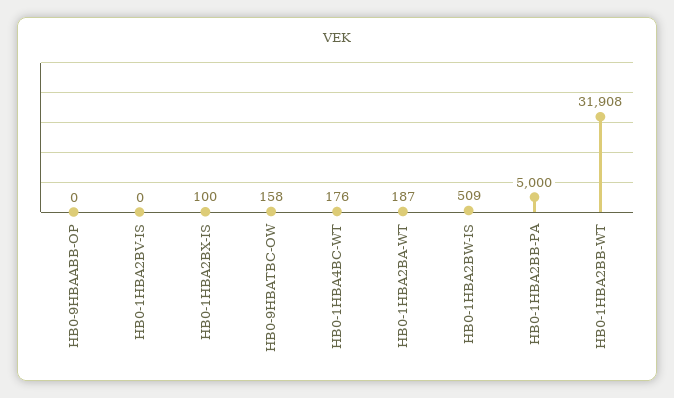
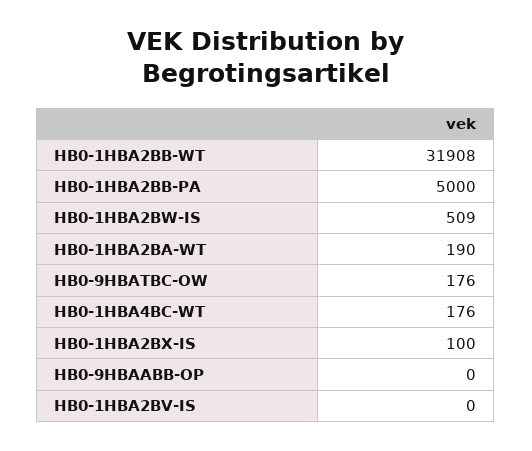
  {
    "HB0-9HBAABB-OP": 0,
    "HB0-1HBA2BV-IS": 0,
    "HB0-1HBA2BX-IS": 100,
-   "HB0-9HBATBC-OW": 158,
+   "HB0-9HBATBC-OW": 176,
    "HB0-1HBA4BC-WT": 176,
-   "HB0-1HBA2BA-WT": 187,
+   "HB0-1HBA2BA-WT": 190,
    "HB0-1HBA2BW-IS": 509,
    "HB0-1HBA2BB-PA": 5000,
    "HB0-1HBA2BB-WT": 31908
  }

